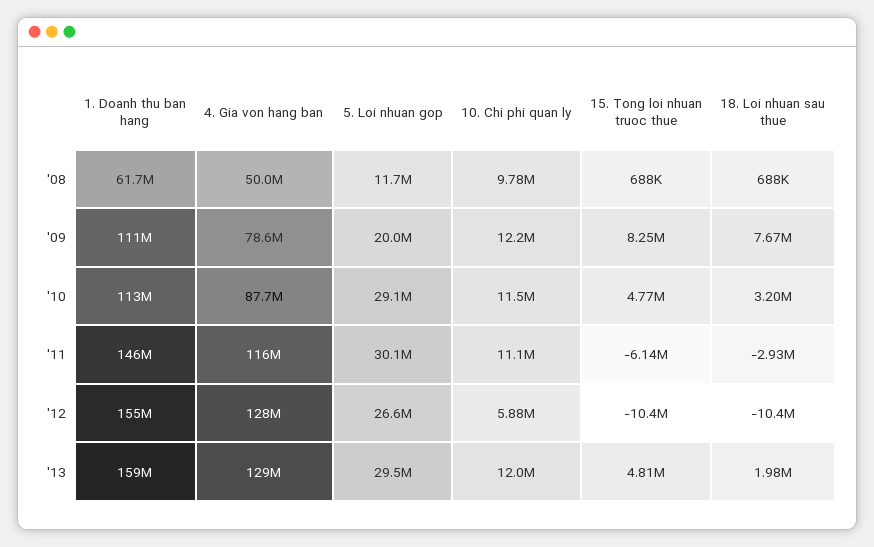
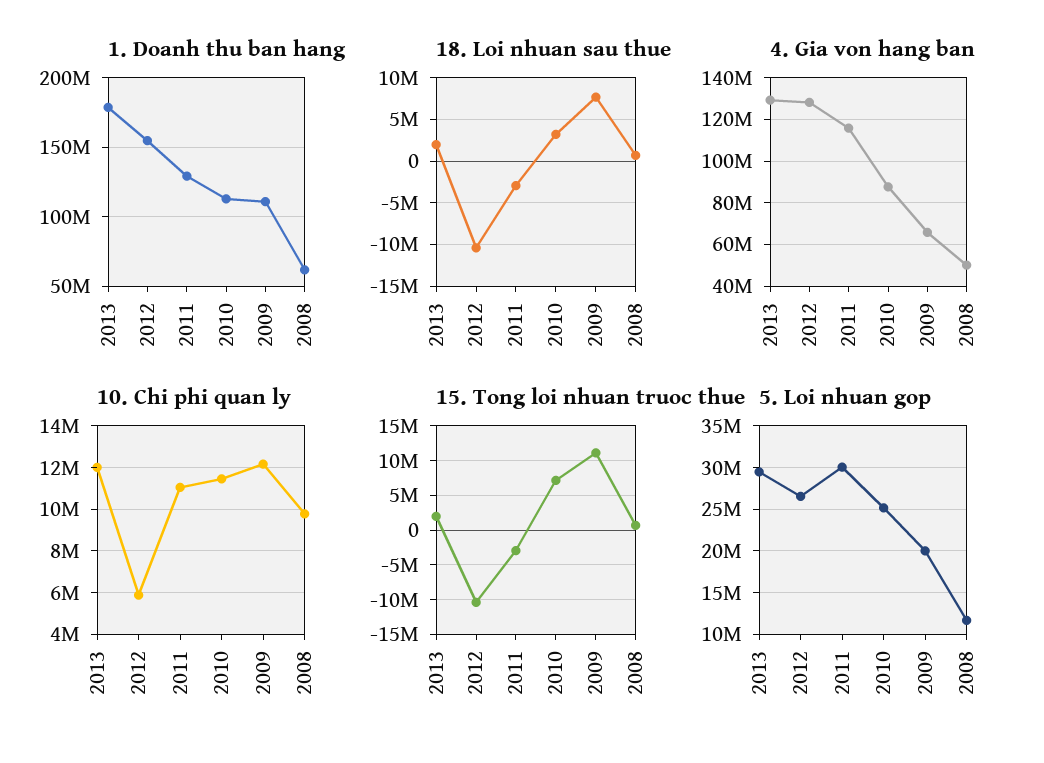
  {
    "1. Doanh thu ban hang": {
      "'08": 61700000,
      "'09": 111000000,
      "'10": 113000000,
-     "'11": 146000000,
+     "'11": 130000000,
      "'12": 155000000,
-     "'13": 159000000
+     "'13": 180000000
    },
    "4. Gia von hang ban": {
      "'08": 50000000,
-     "'09": 78600000,
+     "'09": 65000000,
      "'10": 87700000,
      "'11": 116000000,
      "'12": 128000000,
      "'13": 129000000
    },
    "5. Loi nhuan gop": {
      "'08": 11700000,
      "'09": 20000000,
-     "'10": 29100000,
+     "'10": 25000000,
      "'11": 30100000,
      "'12": 26600000,
      "'13": 29500000
    },
    "10. Chi phi quan ly": {
      "'08": 9780000,
      "'09": 12200000,
      "'10": 11500000,
      "'11": 11100000,
      "'12": 5880000,
      "'13": 12000000
    },
    "15. Tong loi nhuan truoc thue": {
      "'08": 688000,
-     "'09": 8250000,
+     "'09": 11000000,
-     "'10": 4770000,
+     "'10": 7000000,
-     "'11": -6140000,
+     "'11": -3000000,
      "'12": -10400000,
-     "'13": 4810000
+     "'13": 2000000
    },
    "18. Loi nhuan sau thue": {
      "'08": 688000,
      "'09": 7670000,
      "'10": 3200000,
      "'11": -2930000,
      "'12": -10400000,
      "'13": 1980000
    }
  }

